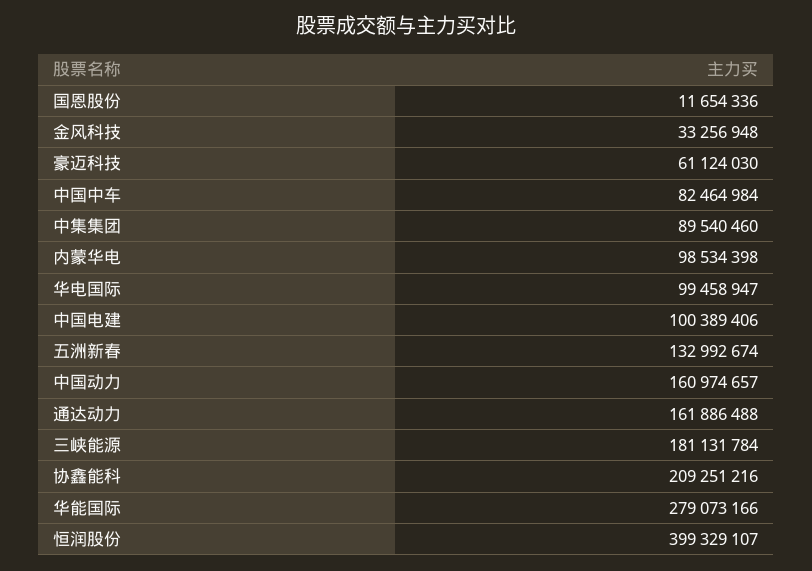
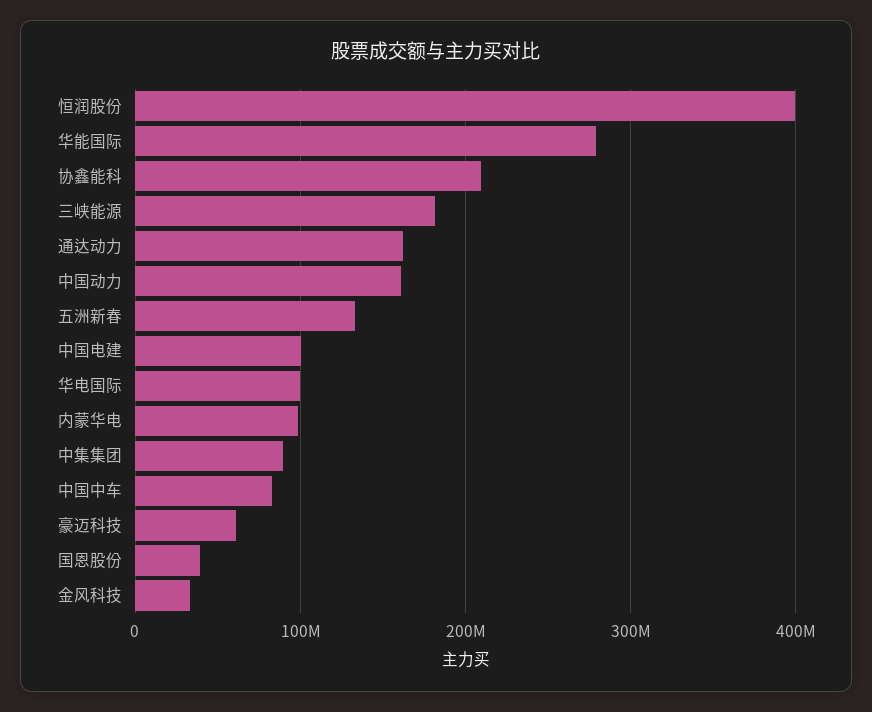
  {
-   "国恩股份": 11654336,
+   "国恩股份": 40000000,
    "金风科技": 33256948,
    "豪迈科技": 61124030,
    "中国中车": 82464984,
    "中集集团": 89540460,
    "内蒙华电": 98534398,
    "华电国际": 99458947,
    "中国电建": 100389406,
    "五洲新春": 132992674,
    "中国动力": 160974657,
    "通达动力": 161886488,
    "三峡能源": 181131784,
    "协鑫能科": 209251216,
    "华能国际": 279073166,
    "恒润股份": 399329107
  }

